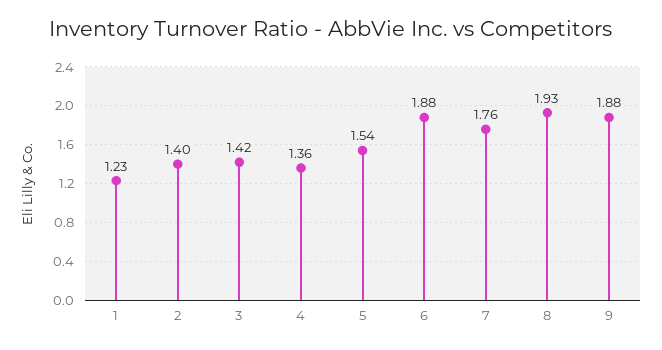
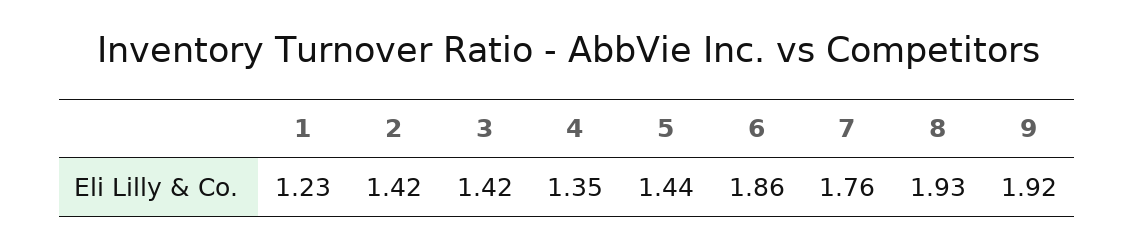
  {
    "1": 1.23,
-   "2": 1.4,
+   "2": 1.42,
    "3": 1.42,
-   "4": 1.36,
+   "4": 1.35,
-   "5": 1.54,
+   "5": 1.44,
-   "6": 1.88,
+   "6": 1.86,
    "7": 1.76,
    "8": 1.93,
-   "9": 1.88
+   "9": 1.92
  }

